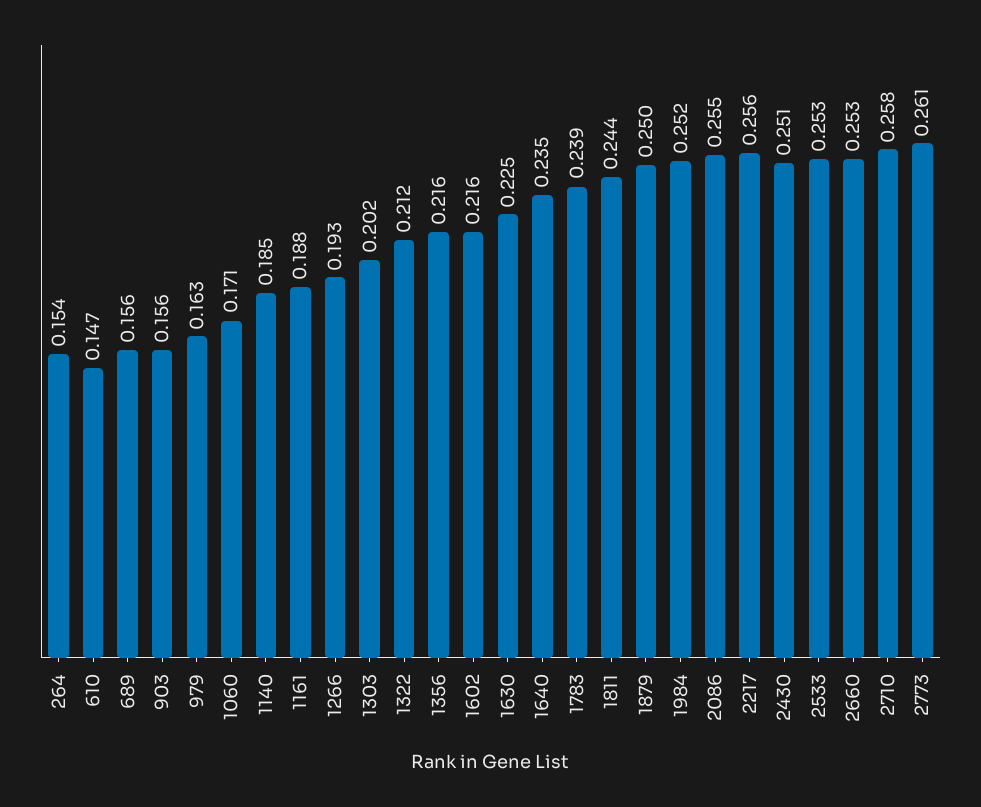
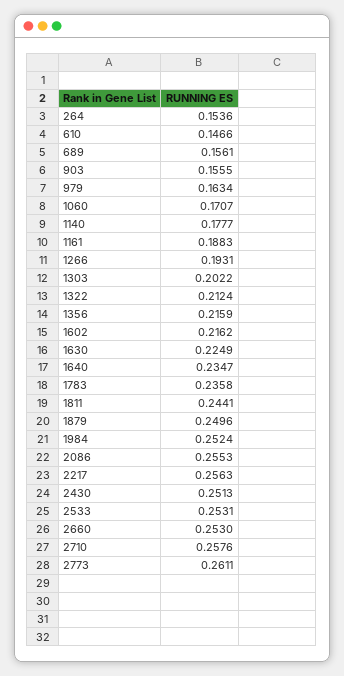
  {
    "264": 0.1536,
    "610": 0.1466,
    "689": 0.1561,
    "903": 0.1555,
    "979": 0.1634,
    "1060": 0.1707,
-   "1140": 0.185,
+   "1140": 0.1777,
    "1161": 0.1883,
    "1266": 0.1931,
    "1303": 0.2022,
    "1322": 0.2124,
    "1356": 0.2159,
    "1602": 0.2162,
    "1630": 0.2249,
    "1640": 0.2347,
-   "1783": 0.239,
+   "1783": 0.2358,
    "1811": 0.2441,
    "1879": 0.2496,
    "1984": 0.2524,
    "2086": 0.2553,
    "2217": 0.2563,
    "2430": 0.2513,
    "2533": 0.2531,
    "2660": 0.253,
    "2710": 0.2576,
    "2773": 0.2611
  }

